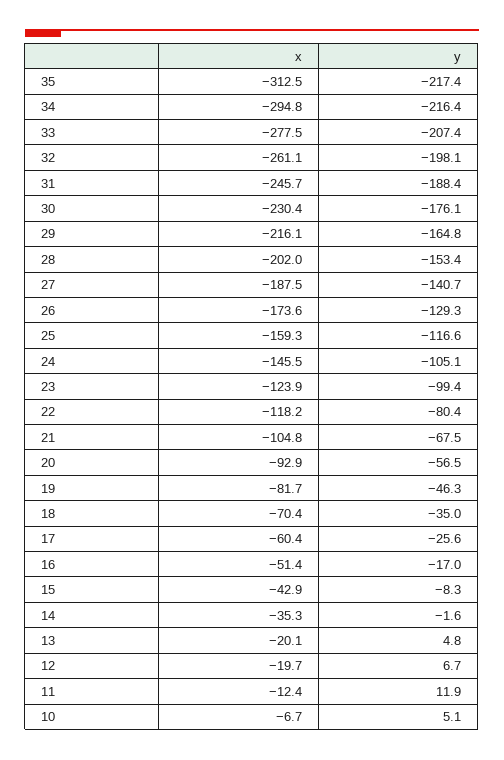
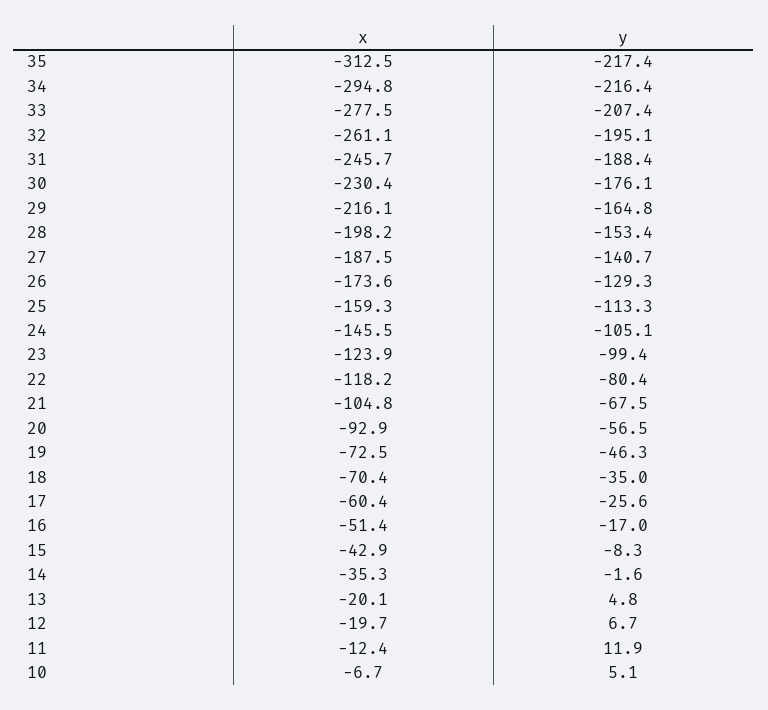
  {
    "x": {
      "35": -312.5,
      "34": -294.8,
      "33": -277.5,
      "32": -261.1,
      "31": -245.7,
      "30": -230.4,
      "29": -216.1,
-     "28": -202,
+     "28": -198.2,
      "27": -187.5,
      "26": -173.6,
      "25": -159.3,
      "24": -145.5,
      "23": -123.9,
      "22": -118.2,
      "21": -104.8,
      "20": -92.9,
-     "19": -81.7,
+     "19": -72.5,
      "18": -70.4,
      "17": -60.4,
      "16": -51.4,
      "15": -42.9,
      "14": -35.3,
      "13": -20.1,
      "12": -19.7,
      "11": -12.4,
      "10": -6.7
    },
    "y": {
      "35": -217.4,
      "34": -216.4,
      "33": -207.4,
-     "32": -198.1,
+     "32": -195.1,
      "31": -188.4,
      "30": -176.1,
      "29": -164.8,
      "28": -153.4,
      "27": -140.7,
      "26": -129.3,
-     "25": -116.6,
+     "25": -113.3,
      "24": -105.1,
      "23": -99.4,
      "22": -80.4,
      "21": -67.5,
      "20": -56.5,
      "19": -46.3,
      "18": -35,
      "17": -25.6,
      "16": -17,
      "15": -8.3,
      "14": -1.6,
      "13": 4.8,
      "12": 6.7,
      "11": 11.9,
      "10": 5.1
    }
  }

